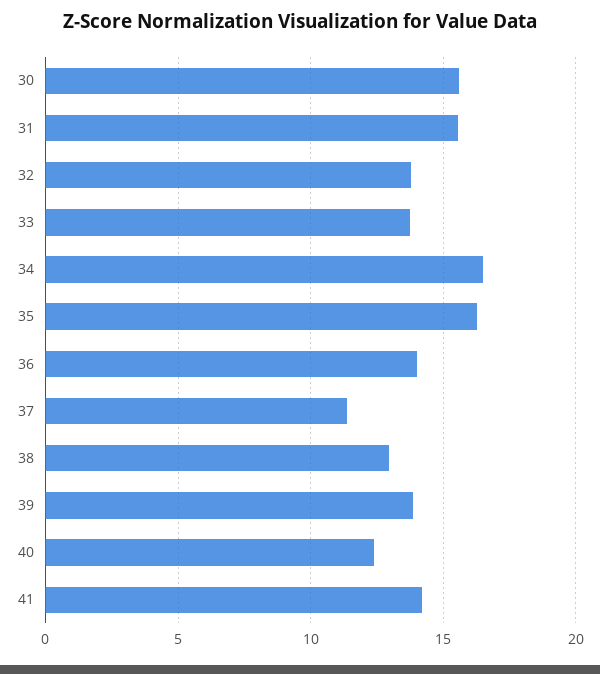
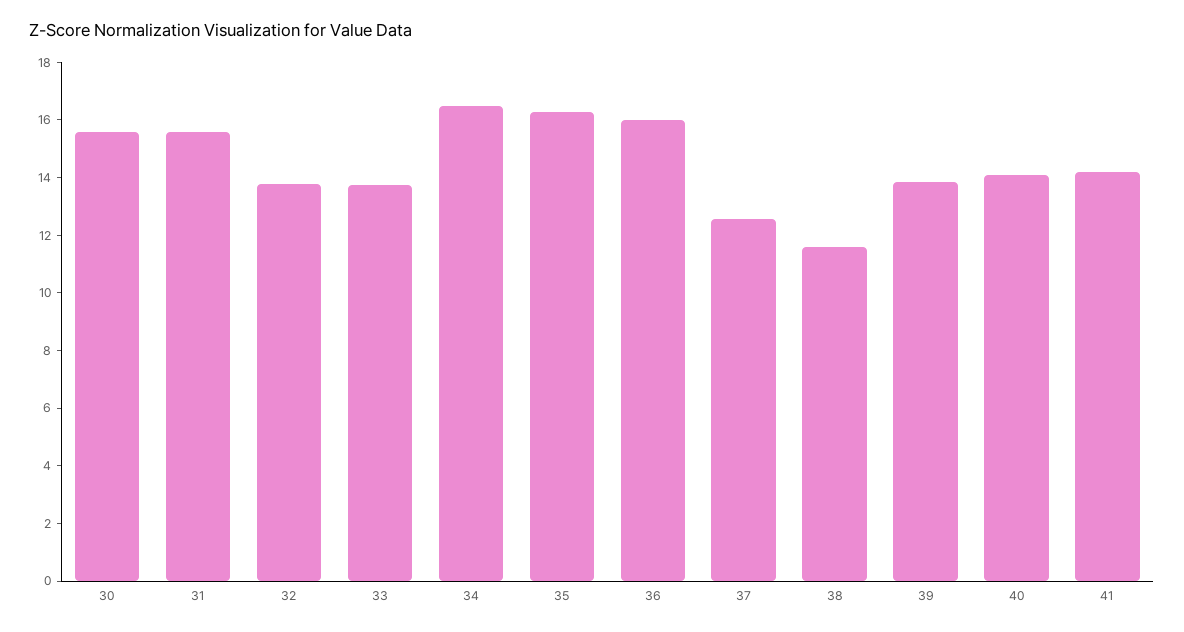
  {
    "30": 15.5,
    "31": 15.5,
    "32": 14,
    "33": 14,
    "34": 16.5,
    "35": 16.5,
-   "36": 14,
+   "36": 16,
-   "37": 11.5,
+   "37": 12.5,
-   "38": 13,
+   "38": 11.5,
    "39": 14,
-   "40": 12.5,
+   "40": 14,
    "41": 14
  }

